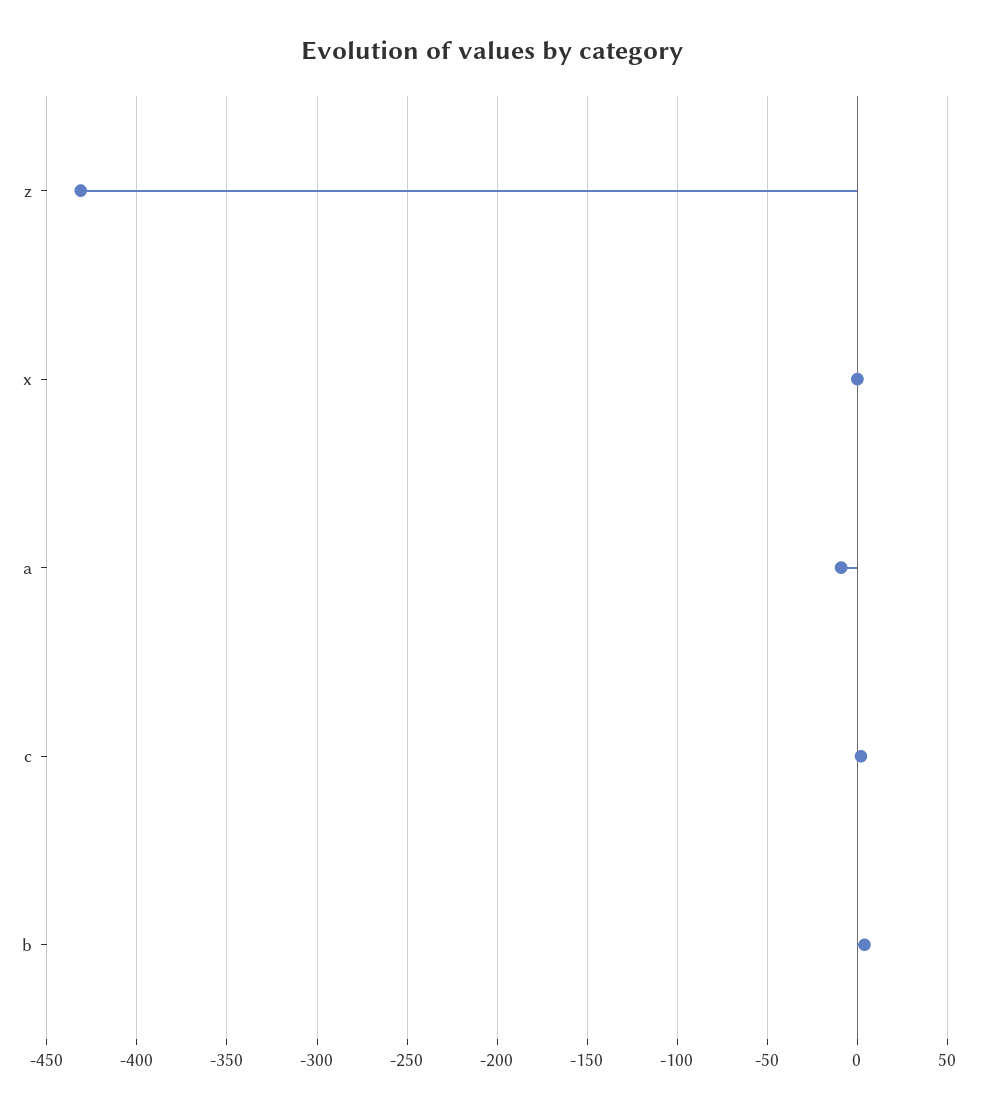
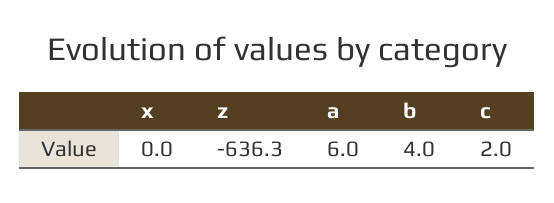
  {
-   "z": -430,
+   "z": -636.3,
    "x": 0,
-   "a": -10,
+   "a": 6,
    "c": 2,
    "b": 4
  }

